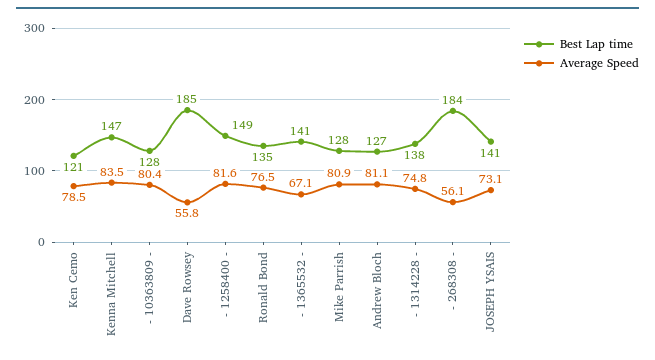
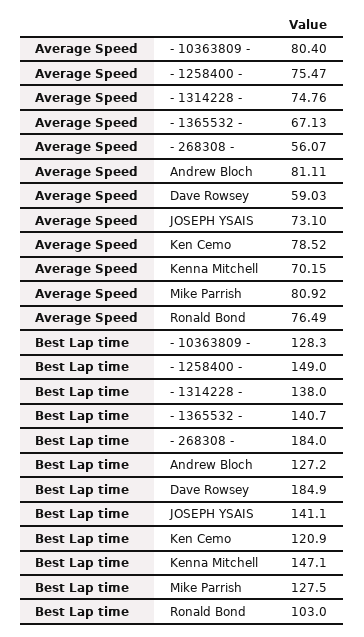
  {
    "Best Lap time": {
      "Ken Cemo": 120.9,
      "Kenna Mitchell": 147.1,
      "- 10363809 -": 128.3,
      "Dave Rowsey": 184.9,
      "- 1258400 -": 149,
-     "Ronald Bond": 135,
+     "Ronald Bond": 103,
      "- 1365532 -": 140.7,
      "Mike Parrish": 127.5,
      "Andrew Bloch": 127.2,
      "- 1314228 -": 138,
      "- 268308 -": 184,
      "JOSEPH YSAIS": 141.1
    },
    "Average Speed": {
      "Ken Cemo": 78.52,
-     "Kenna Mitchell": 83.5,
+     "Kenna Mitchell": 70.15,
      "- 10363809 -": 80.4,
-     "Dave Rowsey": 55.8,
+     "Dave Rowsey": 59.03,
-     "- 1258400 -": 81.6,
+     "- 1258400 -": 75.47,
      "Ronald Bond": 76.49,
      "- 1365532 -": 67.13,
      "Mike Parrish": 80.92,
      "Andrew Bloch": 81.11,
      "- 1314228 -": 74.76,
      "- 268308 -": 56.07,
      "JOSEPH YSAIS": 73.1
    }
  }

